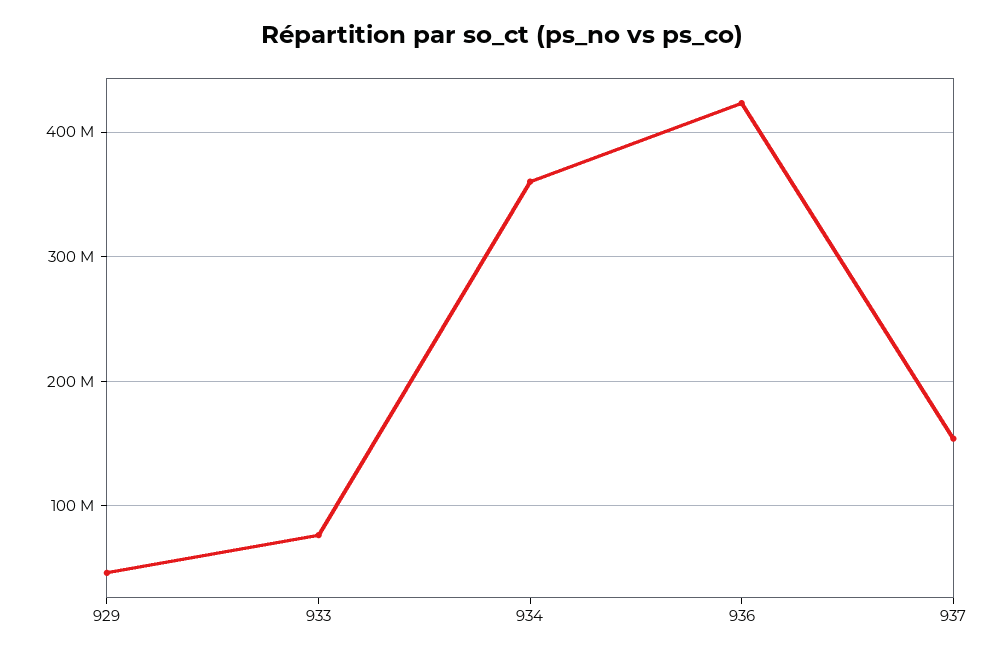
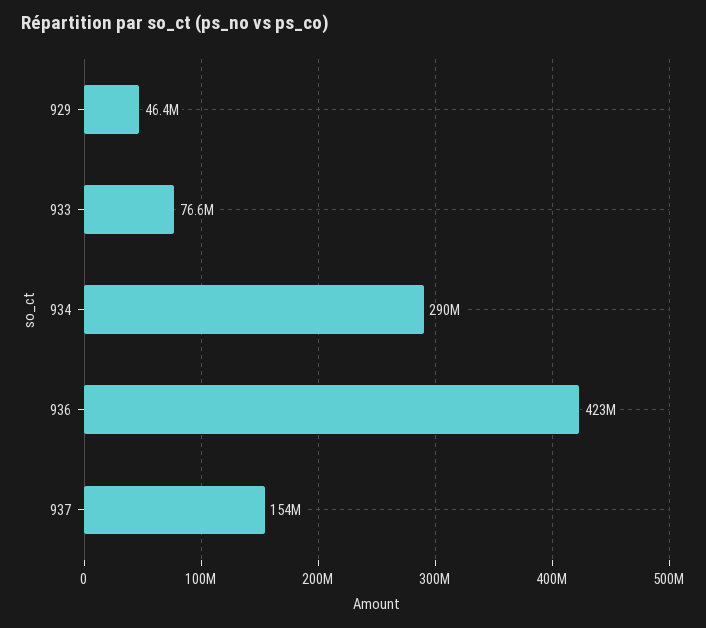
  {
    "929": 46400000,
    "933": 76600000,
-   "934": 360000000,
+   "934": 290000000,
    "936": 423000000,
    "937": 154000000
  }

